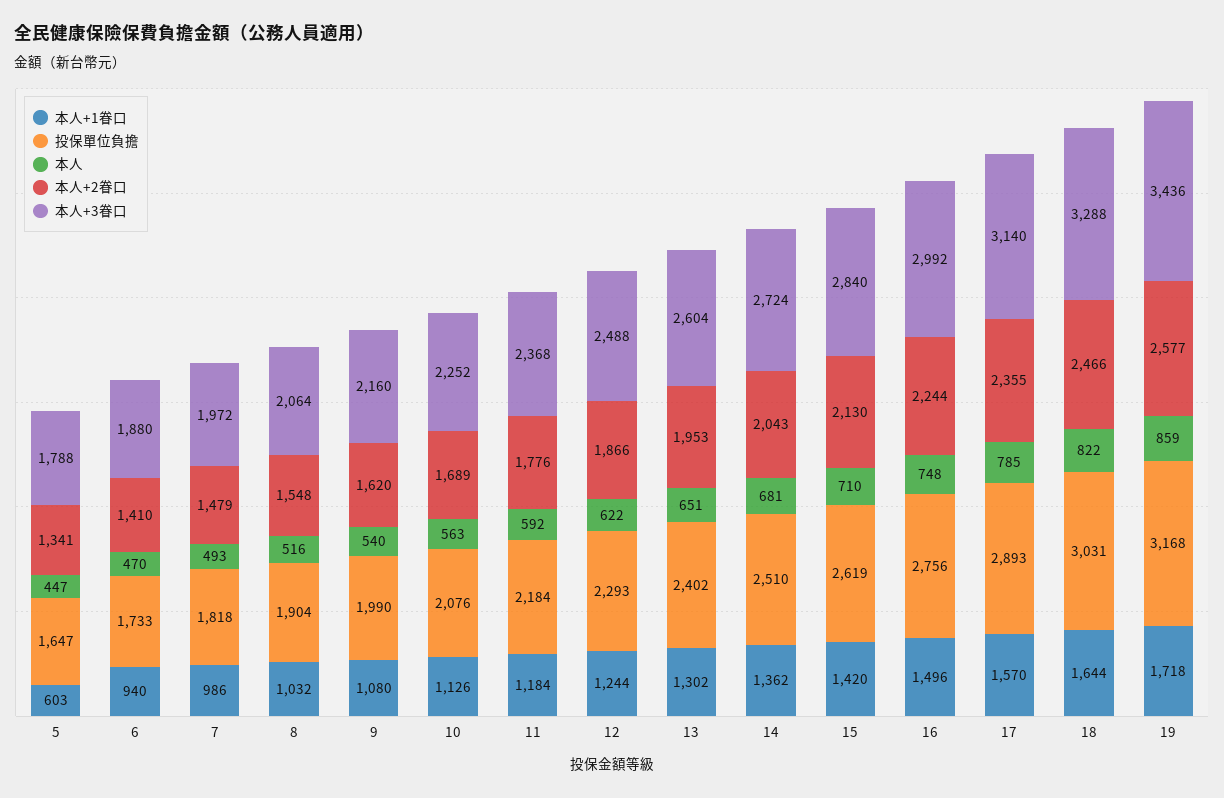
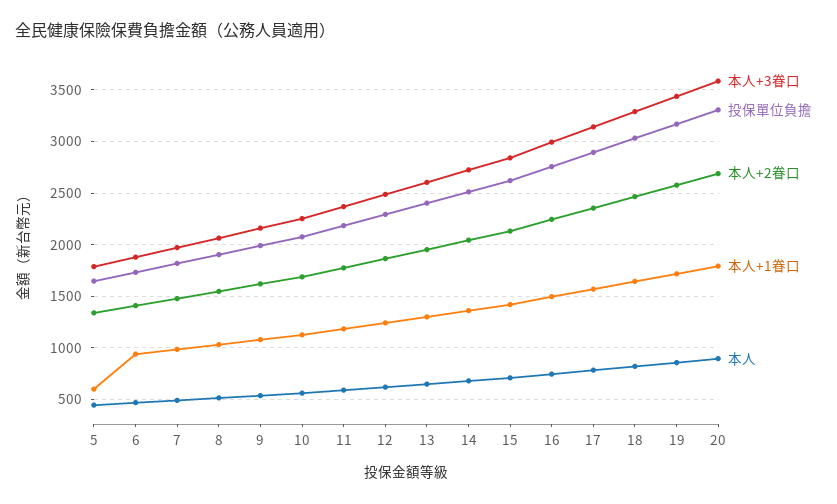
  {
    "本人+1眷口": {
      "5": 603,
      "6": 940,
      "7": 986,
      "8": 1032,
      "9": 1080,
      "10": 1126,
      "11": 1184,
      "12": 1244,
      "13": 1302,
      "14": 1362,
      "15": 1420,
      "16": 1496,
      "17": 1570,
      "18": 1644,
-     "19": 1718
+     "19": 1718,
+     "20": 1800
    },
    "投保單位負擔": {
      "5": 1647,
      "6": 1733,
      "7": 1818,
      "8": 1904,
      "9": 1990,
      "10": 2076,
      "11": 2184,
      "12": 2293,
      "13": 2402,
      "14": 2510,
      "15": 2619,
      "16": 2756,
      "17": 2893,
      "18": 3031,
-     "19": 3168
+     "19": 3168,
+     "20": 3300
    },
    "本人": {
      "5": 447,
      "6": 470,
      "7": 493,
      "8": 516,
      "9": 540,
      "10": 563,
      "11": 592,
      "12": 622,
      "13": 651,
      "14": 681,
      "15": 710,
      "16": 748,
      "17": 785,
      "18": 822,
-     "19": 859
+     "19": 859,
+     "20": 900
    },
    "本人+2眷口": {
      "5": 1341,
      "6": 1410,
      "7": 1479,
      "8": 1548,
      "9": 1620,
      "10": 1689,
      "11": 1776,
      "12": 1866,
      "13": 1953,
      "14": 2043,
      "15": 2130,
      "16": 2244,
      "17": 2355,
      "18": 2466,
-     "19": 2577
+     "19": 2577,
+     "20": 2700
    },
    "本人+3眷口": {
      "5": 1788,
      "6": 1880,
      "7": 1972,
      "8": 2064,
      "9": 2160,
      "10": 2252,
      "11": 2368,
      "12": 2488,
      "13": 2604,
      "14": 2724,
      "15": 2840,
      "16": 2992,
      "17": 3140,
      "18": 3288,
-     "19": 3436
+     "19": 3436,
+     "20": 3600
    }
  }

